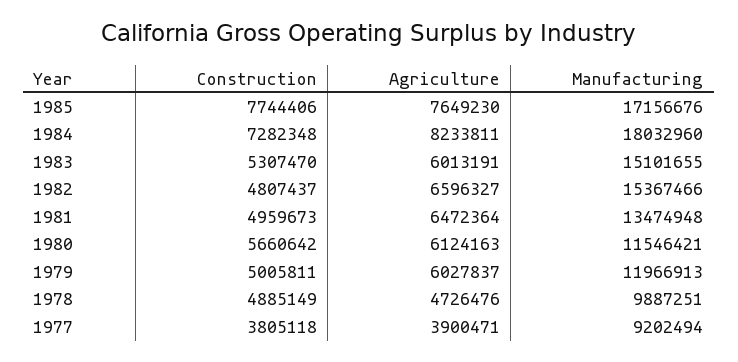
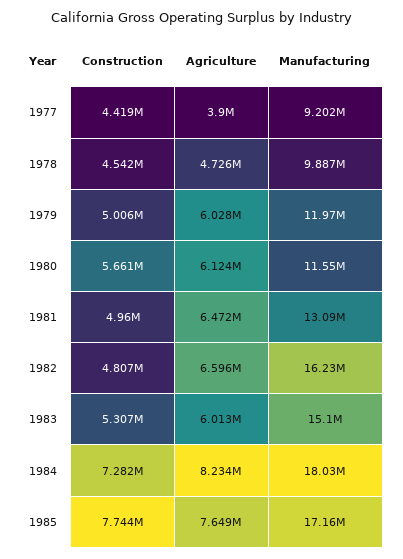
  {
    "Construction": {
      "1985": 7744406,
      "1984": 7282348,
      "1983": 5307470,
      "1982": 4807437,
      "1981": 4959673,
      "1980": 5660642,
      "1979": 5005811,
-     "1978": 4885149,
+     "1978": 4542000,
-     "1977": 3805118
+     "1977": 4419000
    },
    "Agriculture": {
      "1985": 7649230,
      "1984": 8233811,
      "1983": 6013191,
      "1982": 6596327,
      "1981": 6472364,
      "1980": 6124163,
      "1979": 6027837,
      "1978": 4726476,
      "1977": 3900471
    },
    "Manufacturing": {
      "1985": 17156676,
      "1984": 18032960,
      "1983": 15101655,
-     "1982": 15367466,
+     "1982": 16230000,
-     "1981": 13474948,
+     "1981": 13090000,
      "1980": 11546421,
      "1979": 11966913,
      "1978": 9887251,
      "1977": 9202494
    }
  }

